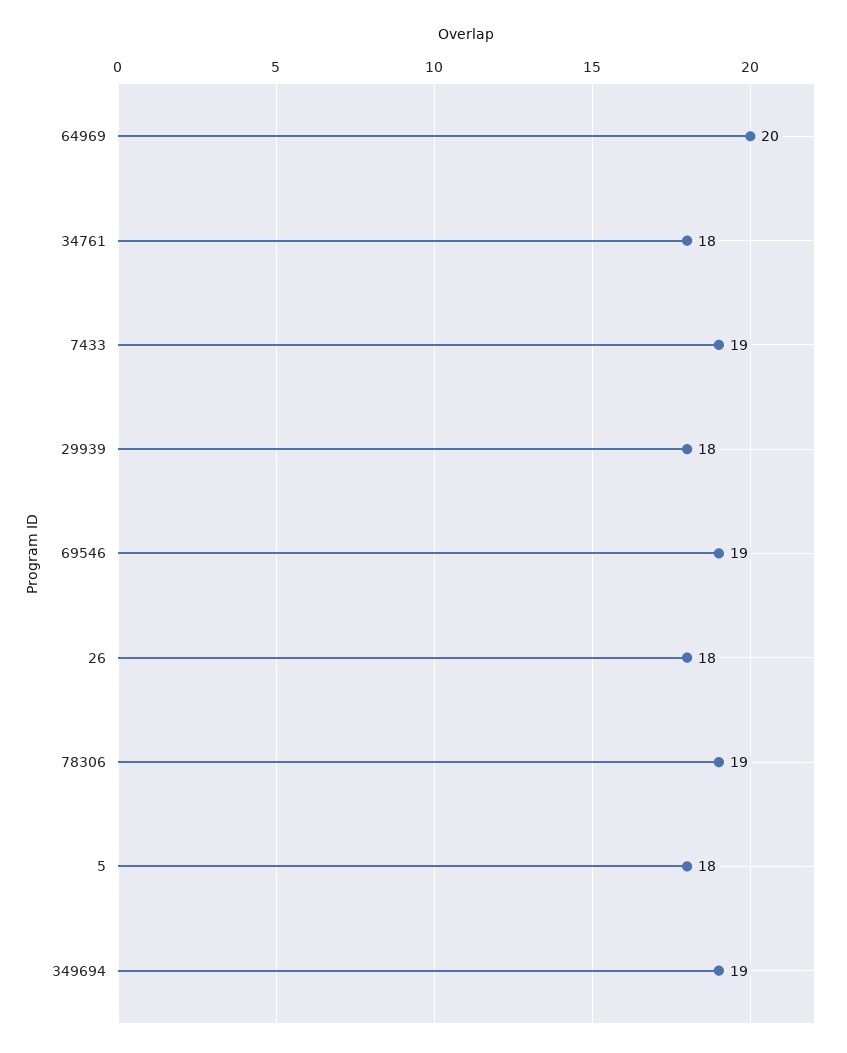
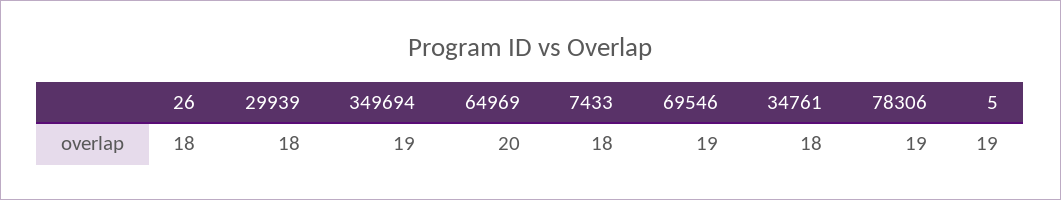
  {
    "64969": 20,
    "34761": 18,
-   "7433": 19,
+   "7433": 18,
    "29939": 18,
    "69546": 19,
    "26": 18,
    "78306": 19,
-   "5": 18,
+   "5": 19,
    "349694": 19
  }

